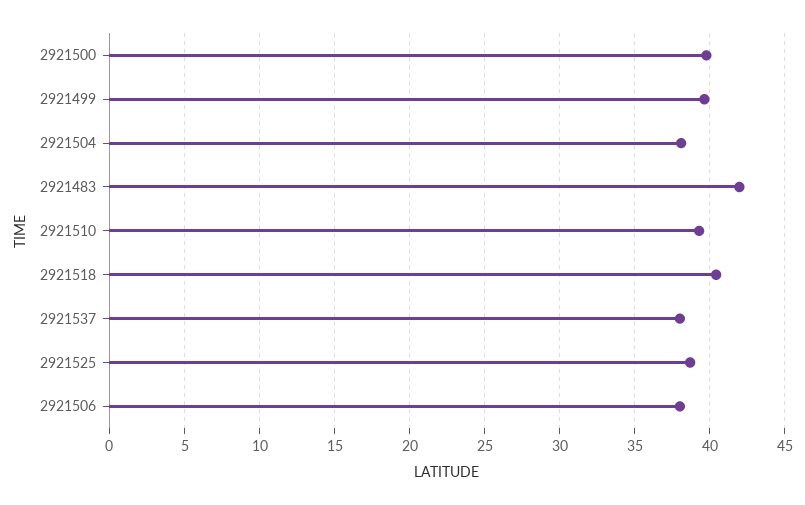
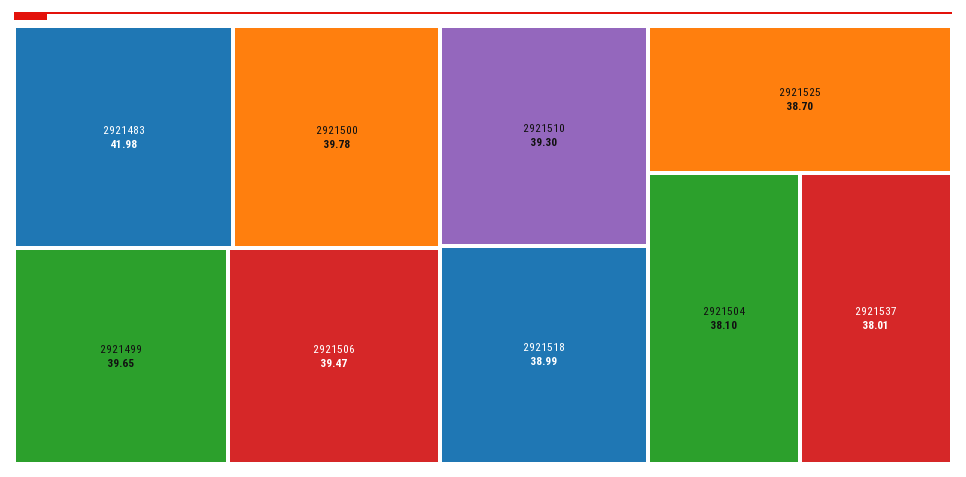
  {
    "2921500": 39.78,
    "2921499": 39.65,
    "2921504": 38.1,
    "2921483": 41.98,
    "2921510": 39.3,
-   "2921518": 40.5,
+   "2921518": 38.99,
    "2921537": 38.01,
    "2921525": 38.7,
-   "2921506": 38
+   "2921506": 39.47
  }

